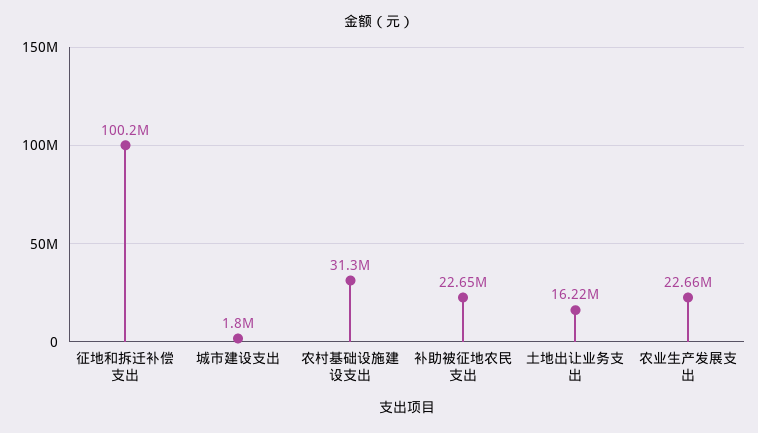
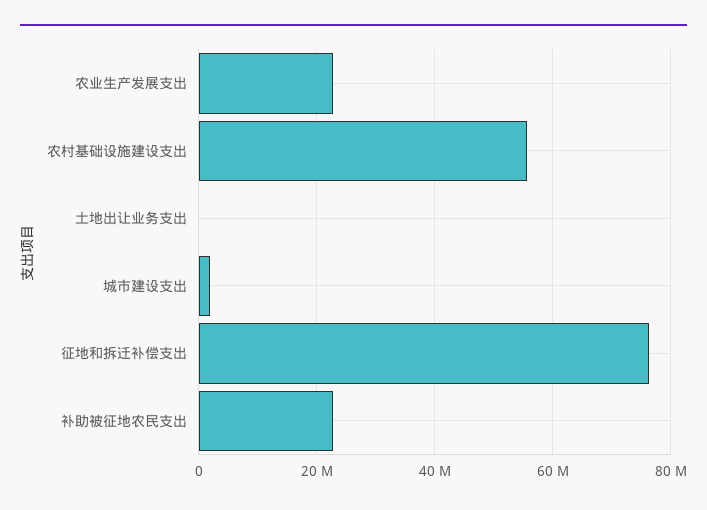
  {
-   "征地和拆迁补偿支出": 100200000,
+   "征地和拆迁补偿支出": 76000000,
    "城市建设支出": 1800000,
-   "农村基础设施建设支出": 31300000,
+   "农村基础设施建设支出": 56000000,
    "补助被征地农民支出": 22650000,
-   "土地出让业务支出": 16220000,
+   "土地出让业务支出": 0,
    "农业生产发展支出": 22660000
  }

